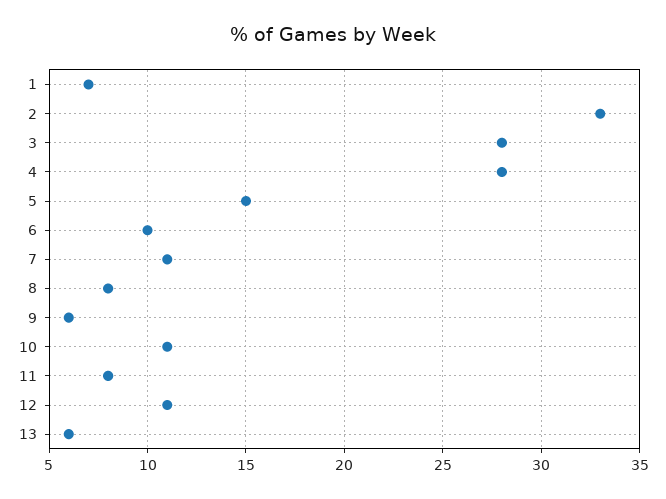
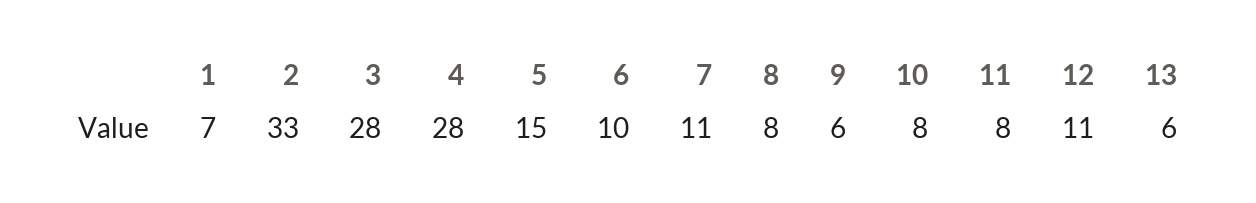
  {
    "1": 7,
    "2": 33,
    "3": 28,
    "4": 28,
    "5": 15,
    "6": 10,
    "7": 11,
    "8": 8,
    "9": 6,
-   "10": 11,
+   "10": 8,
    "11": 8,
    "12": 11,
    "13": 6
  }

